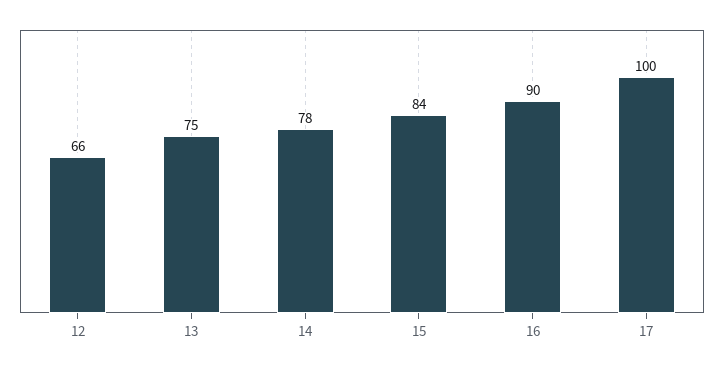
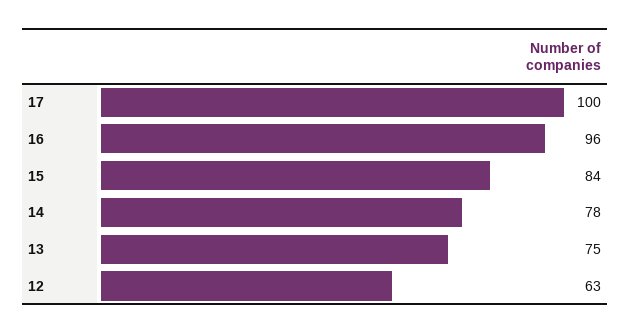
  {
-   "12": 66,
+   "12": 63,
    "13": 75,
    "14": 78,
    "15": 84,
-   "16": 90,
+   "16": 96,
    "17": 100
  }

